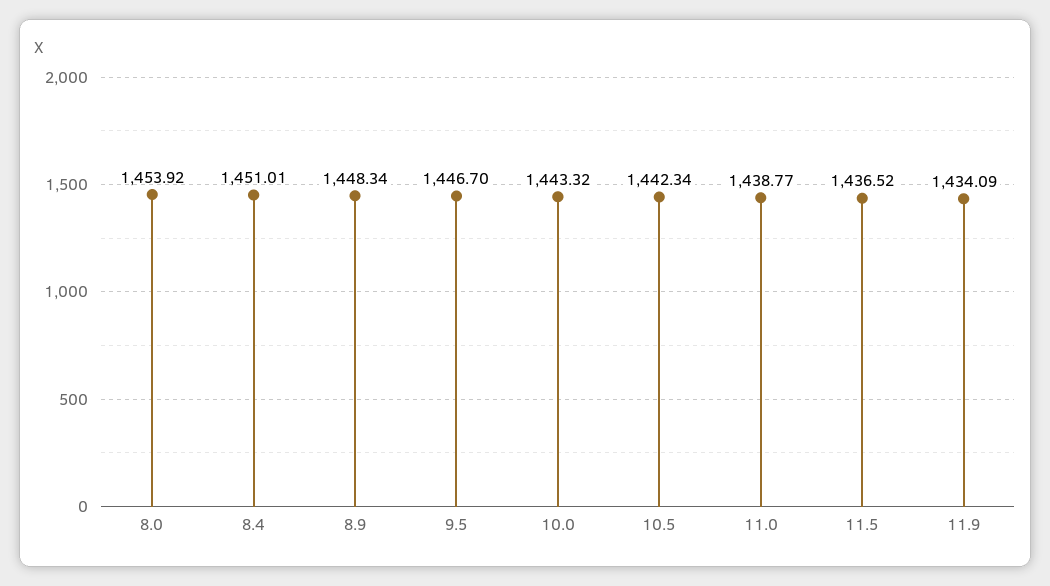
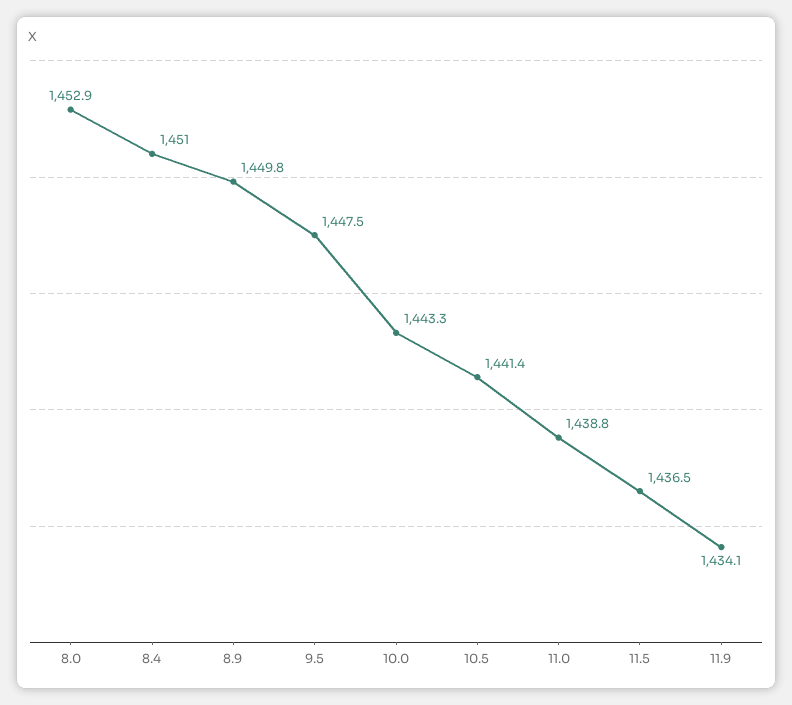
  {
-   "8.0": 1453.92,
+   "8.0": 1452.9,
    "8.4": 1451.01,
-   "8.9": 1448.34,
+   "8.9": 1449.8,
-   "9.5": 1446.7,
+   "9.5": 1447.5,
    "10.0": 1443.32,
-   "10.5": 1442.34,
+   "10.5": 1441.4,
    "11.0": 1438.77,
    "11.5": 1436.52,
    "11.9": 1434.09
  }

